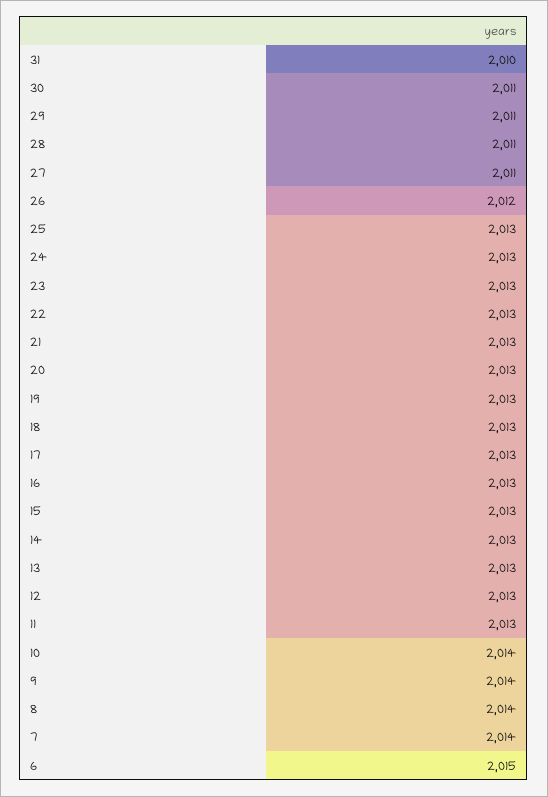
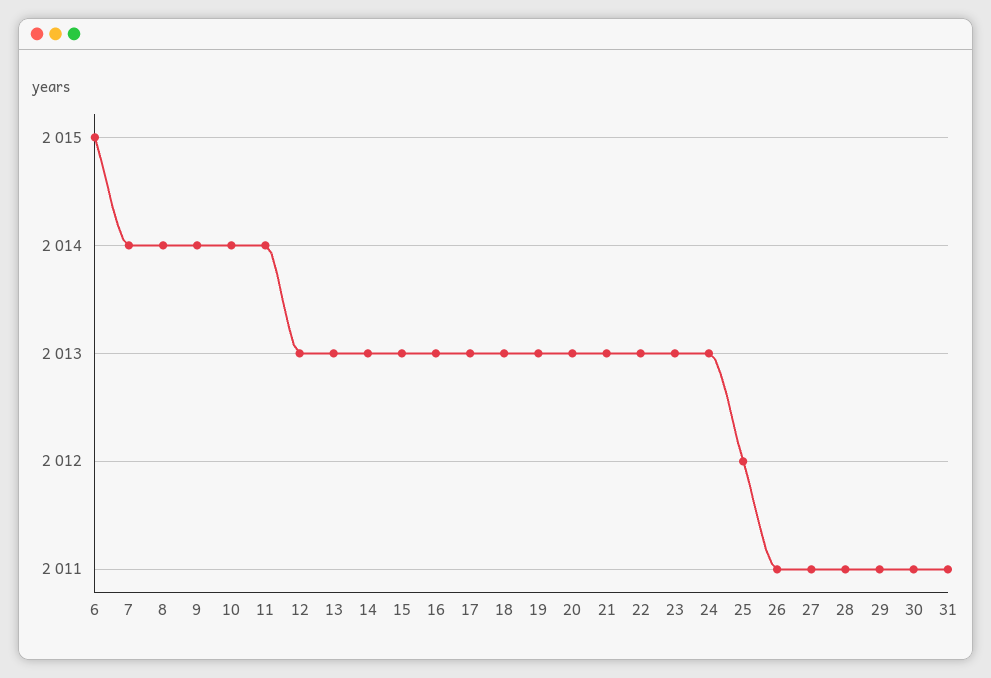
  {
-   "31": 2010,
+   "31": 2011,
    "30": 2011,
    "29": 2011,
    "28": 2011,
    "27": 2011,
-   "26": 2012,
+   "26": 2011,
-   "25": 2013,
+   "25": 2012,
    "24": 2013,
    "23": 2013,
    "22": 2013,
    "21": 2013,
    "20": 2013,
    "19": 2013,
    "18": 2013,
    "17": 2013,
    "16": 2013,
    "15": 2013,
    "14": 2013,
    "13": 2013,
    "12": 2013,
-   "11": 2013,
+   "11": 2014,
    "10": 2014,
    "9": 2014,
    "8": 2014,
    "7": 2014,
    "6": 2015
  }

